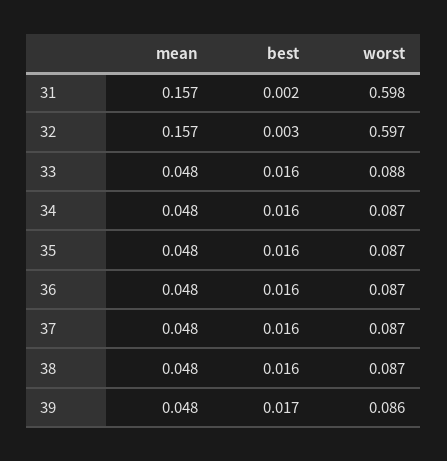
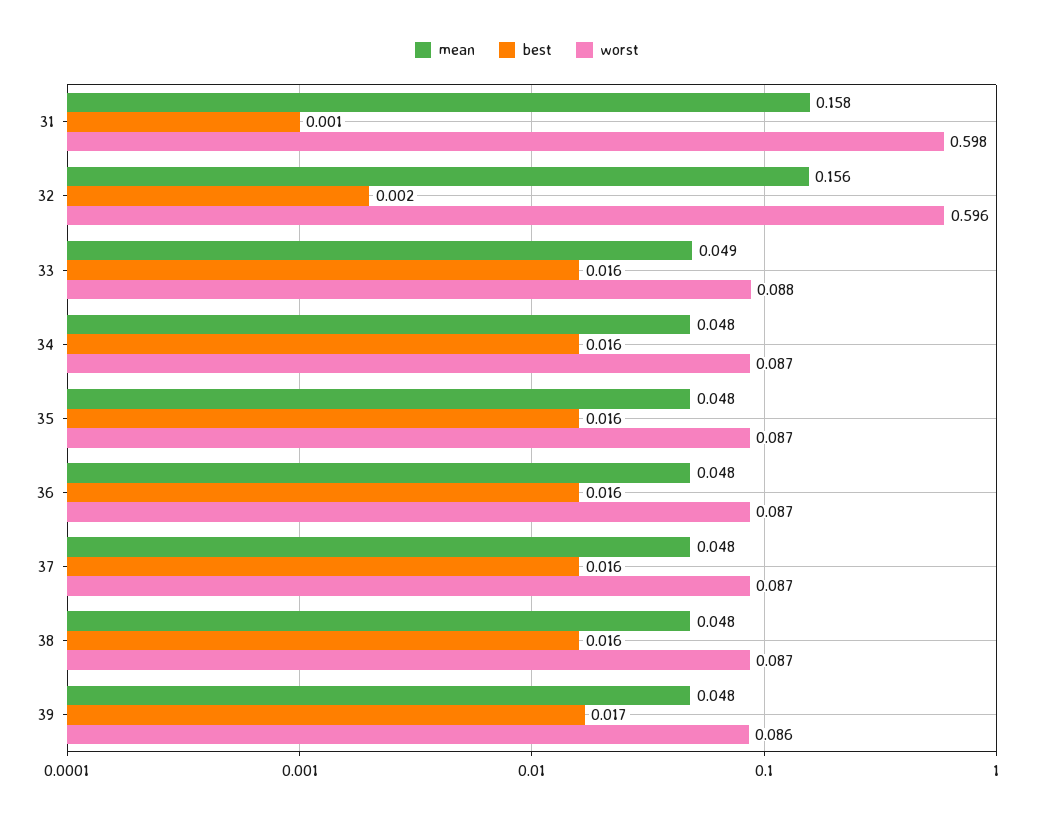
  {
    "mean": {
-     "31": 0.157,
+     "31": 0.158,
-     "32": 0.157,
+     "32": 0.156,
-     "33": 0.048,
+     "33": 0.049,
      "34": 0.048,
      "35": 0.048,
      "36": 0.048,
      "37": 0.048,
      "38": 0.048,
      "39": 0.048
    },
    "best": {
-     "31": 0.002,
+     "31": 0.001,
-     "32": 0.003,
+     "32": 0.002,
      "33": 0.016,
      "34": 0.016,
      "35": 0.016,
      "36": 0.016,
      "37": 0.016,
      "38": 0.016,
      "39": 0.017
    },
    "worst": {
      "31": 0.598,
-     "32": 0.597,
+     "32": 0.596,
      "33": 0.088,
      "34": 0.087,
      "35": 0.087,
      "36": 0.087,
      "37": 0.087,
      "38": 0.087,
      "39": 0.086
    }
  }

